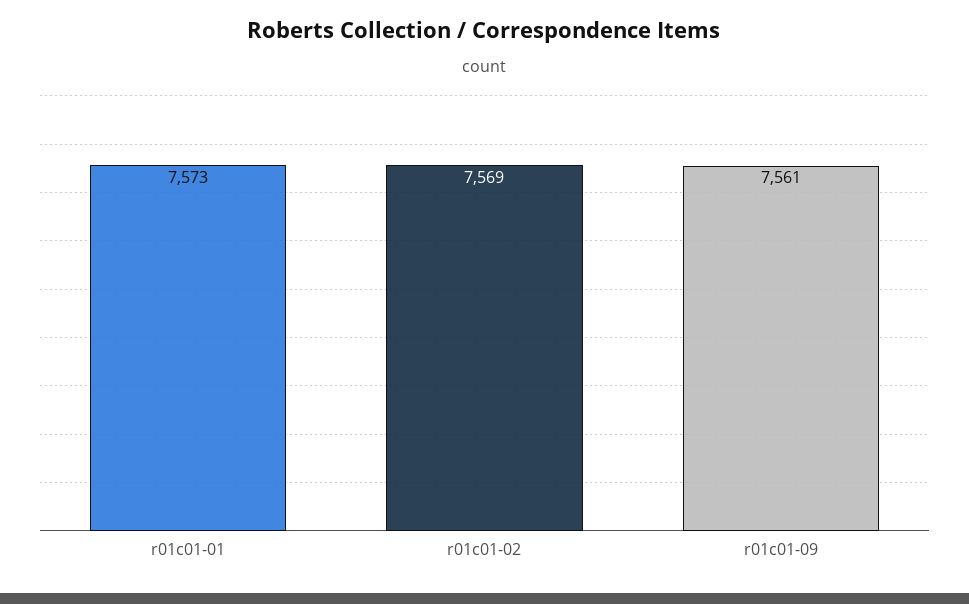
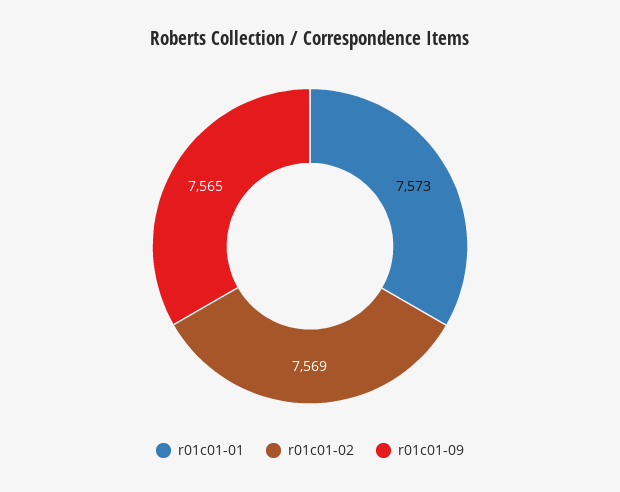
  {
    "r01c01-01": 7573,
    "r01c01-02": 7569,
-   "r01c01-09": 7561
+   "r01c01-09": 7565
  }

